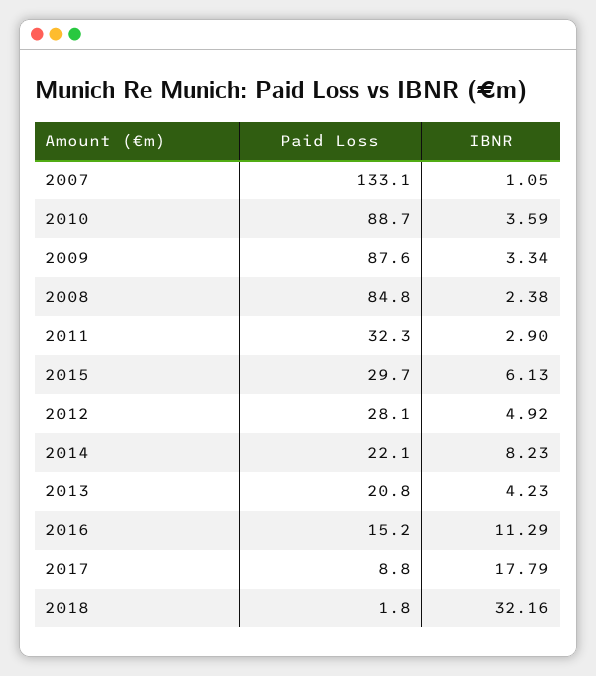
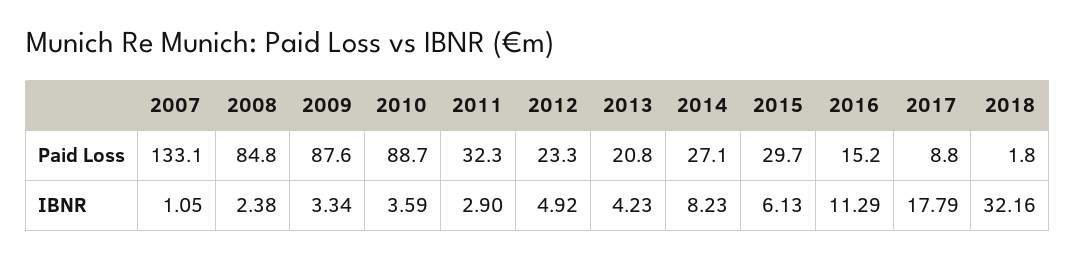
  {
    "Paid Loss": {
      "2007": 133.1,
      "2010": 88.7,
      "2009": 87.6,
      "2008": 84.8,
      "2011": 32.3,
      "2015": 29.7,
-     "2012": 28.1,
+     "2012": 23.3,
-     "2014": 22.1,
+     "2014": 27.1,
      "2013": 20.8,
      "2016": 15.2,
      "2017": 8.8,
      "2018": 1.8
    },
    "IBNR": {
      "2007": 1.05,
      "2010": 3.59,
      "2009": 3.34,
      "2008": 2.38,
      "2011": 2.9,
      "2015": 6.13,
      "2012": 4.92,
      "2014": 8.23,
      "2013": 4.23,
      "2016": 11.29,
      "2017": 17.79,
      "2018": 32.16
    }
  }

